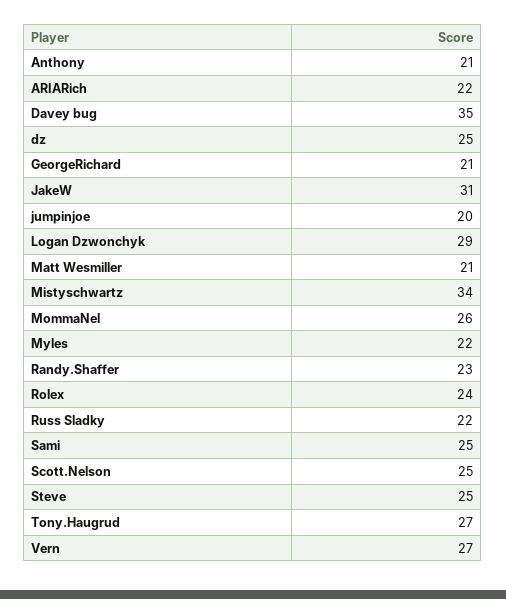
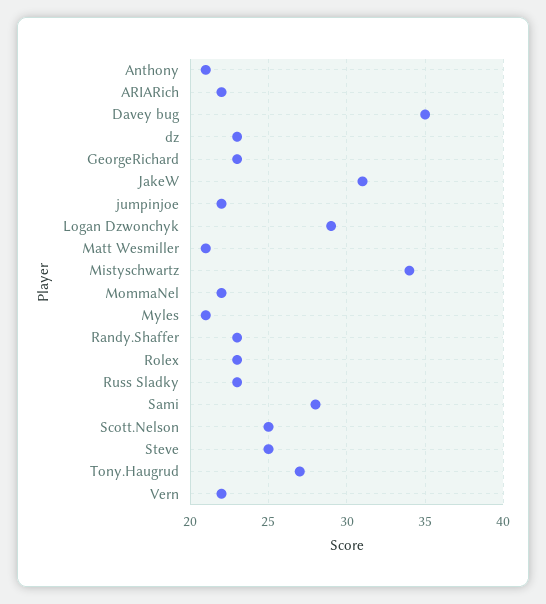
  {
    "Anthony": 21,
    "ARIARich": 22,
    "Davey bug": 35,
-   "dz": 25,
+   "dz": 23,
-   "GeorgeRichard": 21,
+   "GeorgeRichard": 23,
    "JakeW": 31,
-   "jumpinjoe": 20,
+   "jumpinjoe": 22,
    "Logan Dzwonchyk": 29,
    "Matt Wesmiller": 21,
    "Mistyschwartz": 34,
-   "MommaNel": 26,
+   "MommaNel": 22,
-   "Myles": 22,
+   "Myles": 21,
    "Randy.Shaffer": 23,
-   "Rolex": 24,
+   "Rolex": 23,
-   "Russ Sladky": 22,
+   "Russ Sladky": 23,
-   "Sami": 25,
+   "Sami": 28,
    "Scott.Nelson": 25,
    "Steve": 25,
    "Tony.Haugrud": 27,
-   "Vern": 27
+   "Vern": 22
  }

